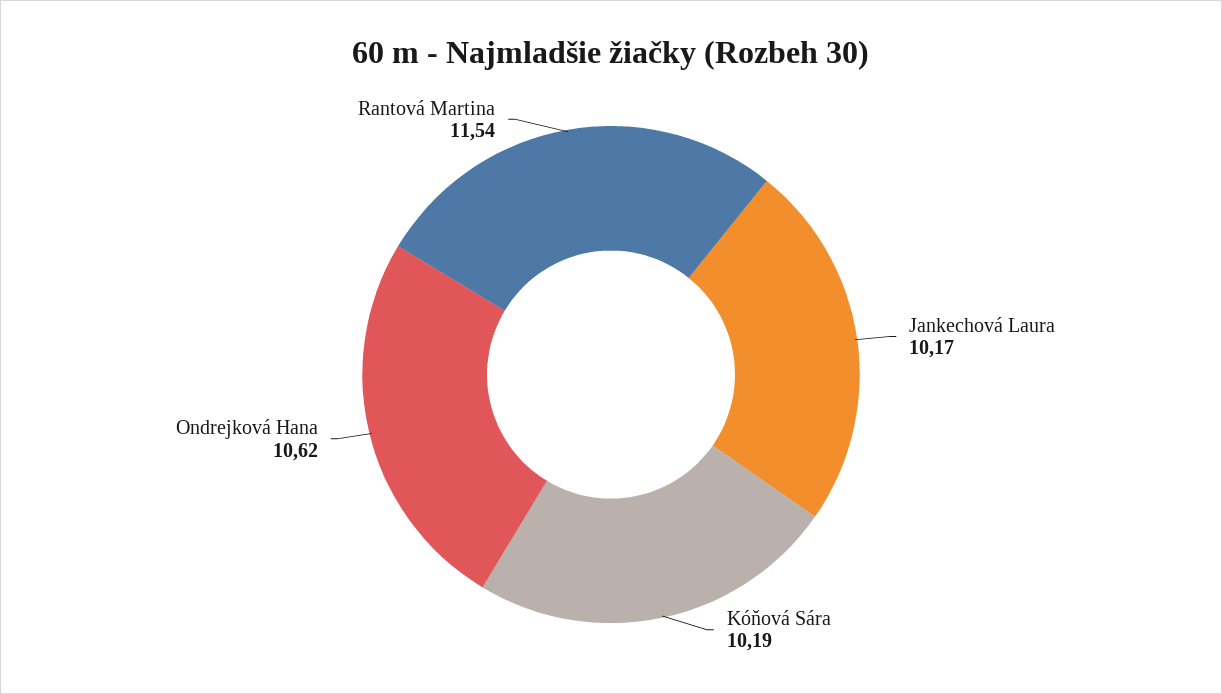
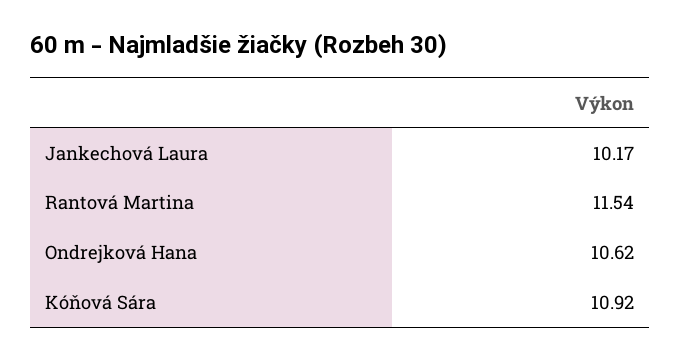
  {
    "Jankechová Laura": 10.17,
-   "Kóňová Sára": 10.19,
+   "Kóňová Sára": 10.92,
    "Ondrejková Hana": 10.62,
    "Rantová Martina": 11.54
  }

